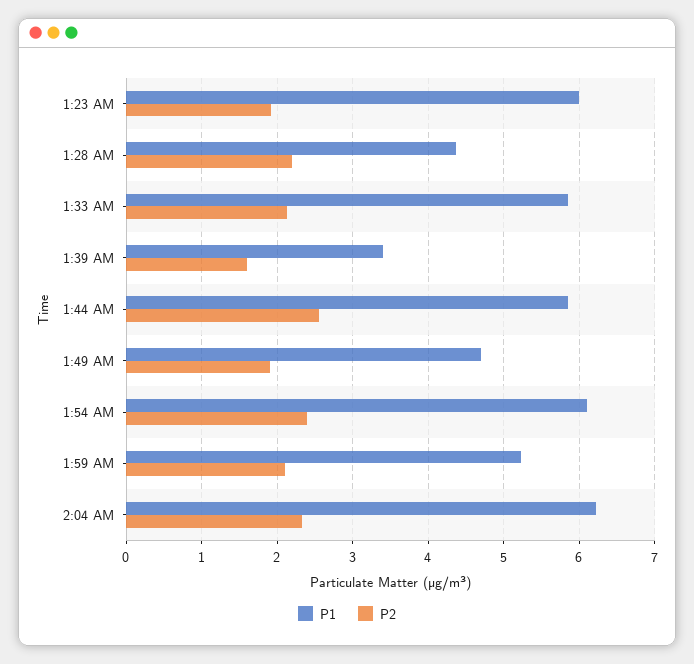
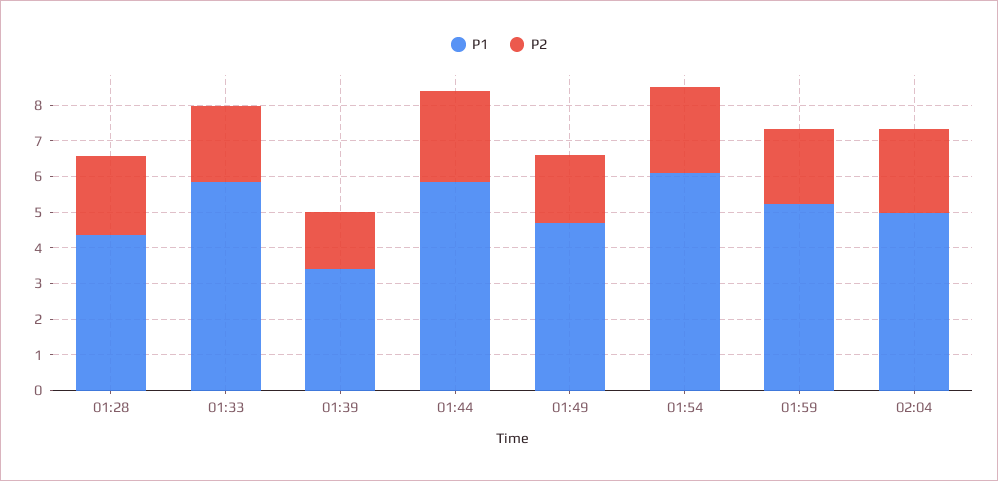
  {
    "P1": {
-     "1:23 AM": 6,
      "1:28 AM": 4.4,
      "1:33 AM": 5.9,
      "1:39 AM": 3.4,
      "1:44 AM": 5.9,
      "1:49 AM": 4.7,
      "1:54 AM": 6.1,
      "1:59 AM": 5.2,
-     "2:04 AM": 6.2
+     "2:04 AM": 5
    },
    "P2": {
-     "1:23 AM": 1.9,
      "1:28 AM": 2.2,
      "1:33 AM": 2.1,
      "1:39 AM": 1.6,
      "1:44 AM": 2.6,
      "1:49 AM": 1.9,
      "1:54 AM": 2.4,
      "1:59 AM": 2.1,
      "2:04 AM": 2.3
    }
  }

